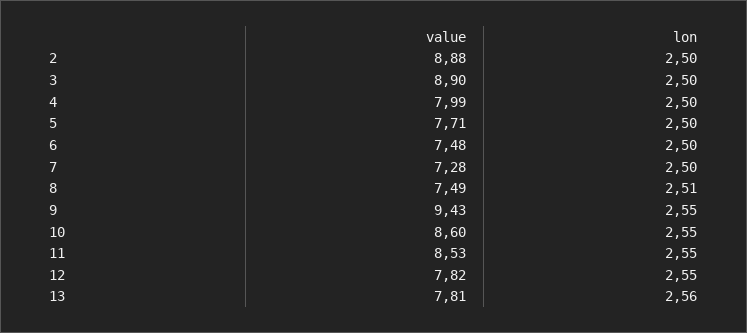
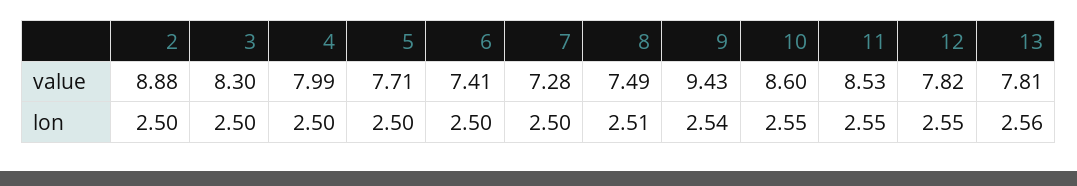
  {
    "value": {
      "2": 8.88,
-     "3": 8.9,
+     "3": 8.3,
      "4": 7.99,
      "5": 7.71,
-     "6": 7.48,
+     "6": 7.41,
      "7": 7.28,
      "8": 7.49,
      "9": 9.43,
      "10": 8.6,
      "11": 8.53,
      "12": 7.82,
      "13": 7.81
    },
    "lon": {
      "2": 2.5,
      "3": 2.5,
      "4": 2.5,
      "5": 2.5,
      "6": 2.5,
      "7": 2.5,
      "8": 2.51,
-     "9": 2.55,
+     "9": 2.54,
      "10": 2.55,
      "11": 2.55,
      "12": 2.55,
      "13": 2.56
    }
  }

